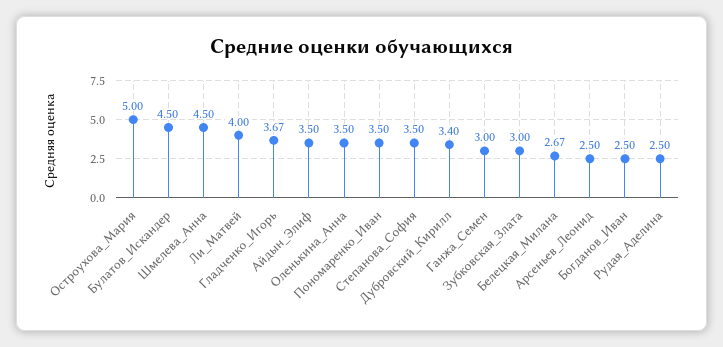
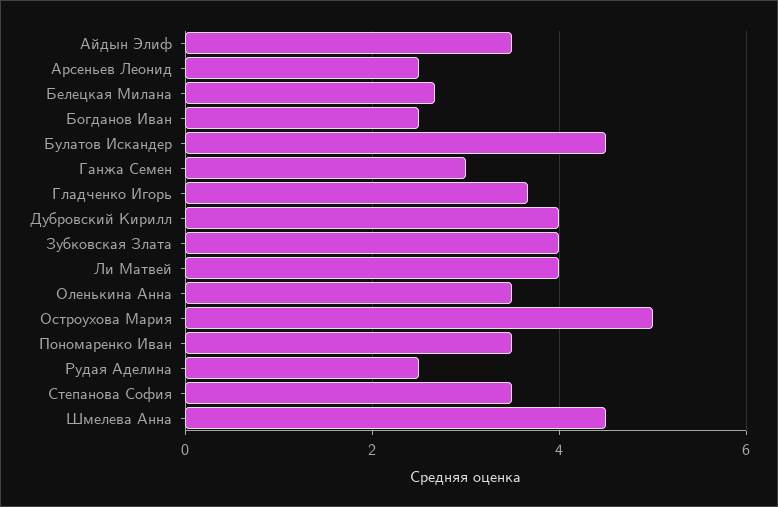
  {
    "Остроухова_Мария": 5,
    "Булатов_Искандер": 4.5,
    "Шмелева_Анна": 4.5,
    "Ли_Матвей": 4,
    "Гладченко_Игорь": 3.67,
    "Айдын_Элиф": 3.5,
    "Оленькина_Анна": 3.5,
    "Пономаренко_Иван": 3.5,
    "Степанова_София": 3.5,
-   "Дубровский_Кирилл": 3.4,
+   "Дубровский_Кирилл": 4,
    "Ганжа_Семен": 3,
-   "Зубковская_Злата": 3,
+   "Зубковская_Злата": 4,
    "Белецкая_Милана": 2.67,
    "Арсеньев_Леонид": 2.5,
    "Богданов_Иван": 2.5,
    "Рудая_Аделина": 2.5
  }

